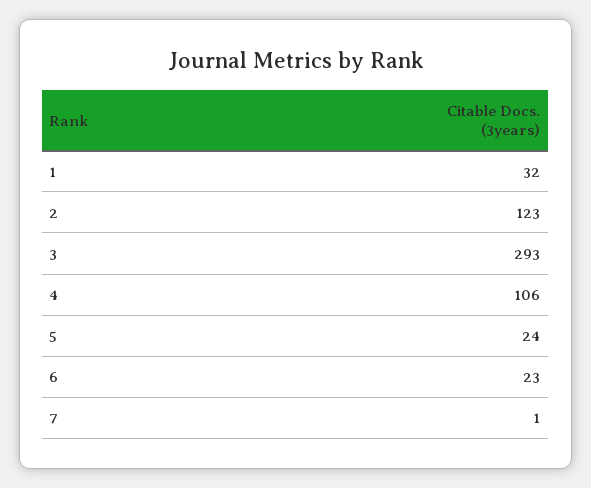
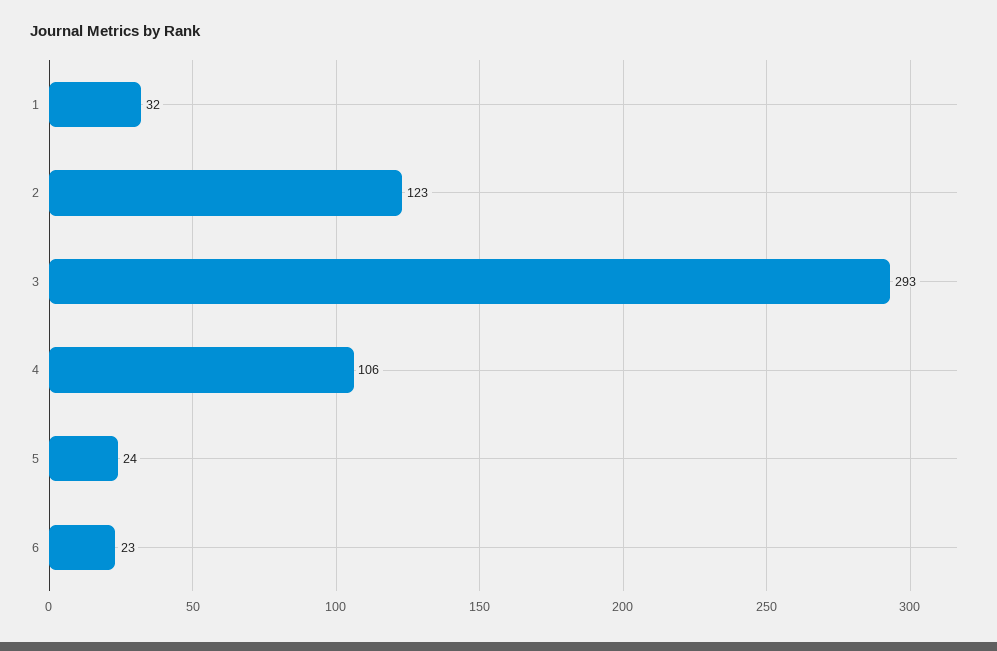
  {
    "1": 32,
    "2": 123,
    "3": 293,
    "4": 106,
    "5": 24,
-   "6": 23,
+   "6": 23
-   "7": 1
  }

